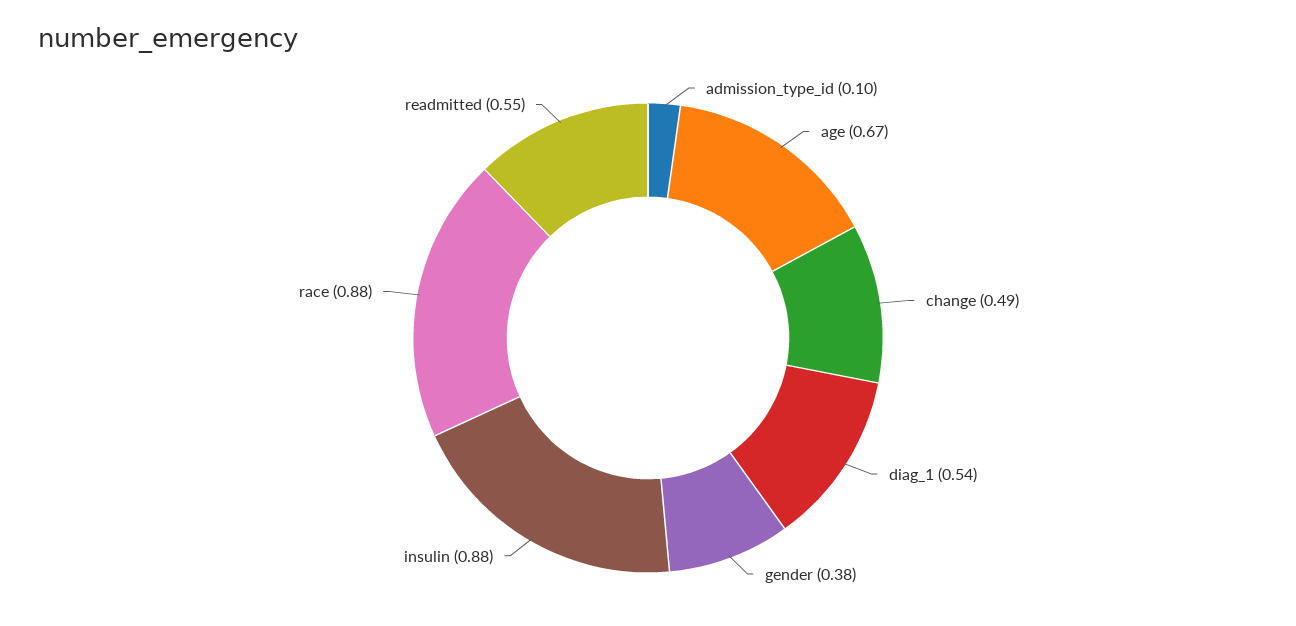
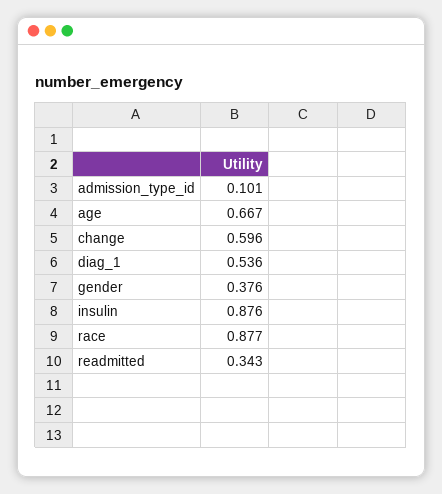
  {
    "admission_type_id": 0.101,
    "age": 0.667,
-   "change": 0.49,
+   "change": 0.596,
    "diag_1": 0.536,
    "gender": 0.376,
    "insulin": 0.876,
    "race": 0.877,
-   "readmitted": 0.55
+   "readmitted": 0.343
  }

